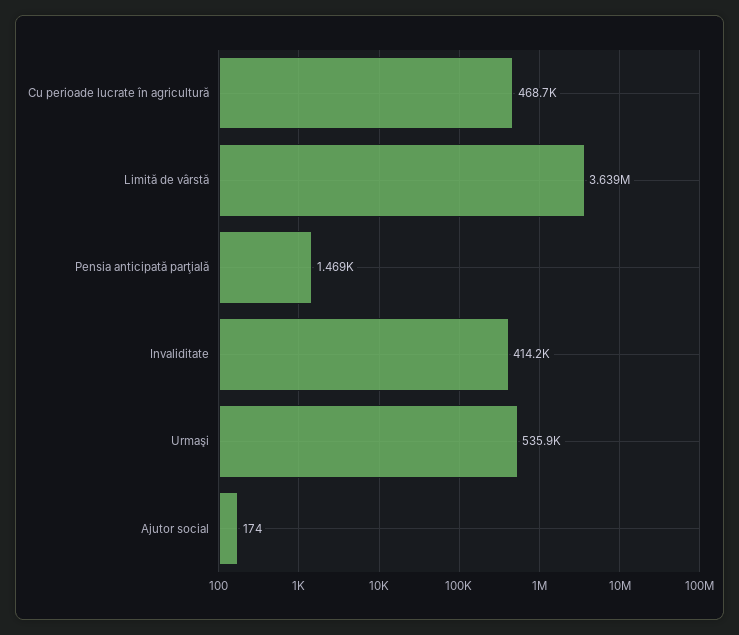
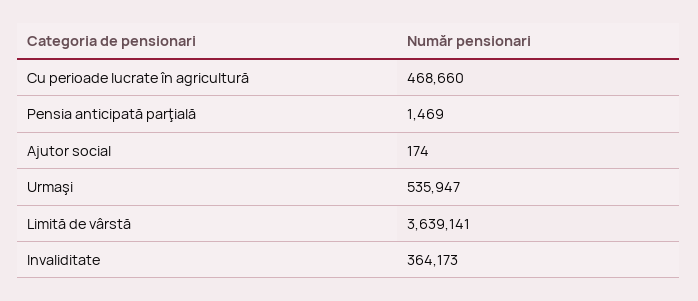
  {
    "Cu perioade lucrate în agricultură": 468660,
    "Limită de vârstă": 3639141,
    "Pensia anticipată parţială": 1469,
-   "Invaliditate": 414200,
+   "Invaliditate": 364173,
    "Urmaşi": 535947,
    "Ajutor social": 174
  }

